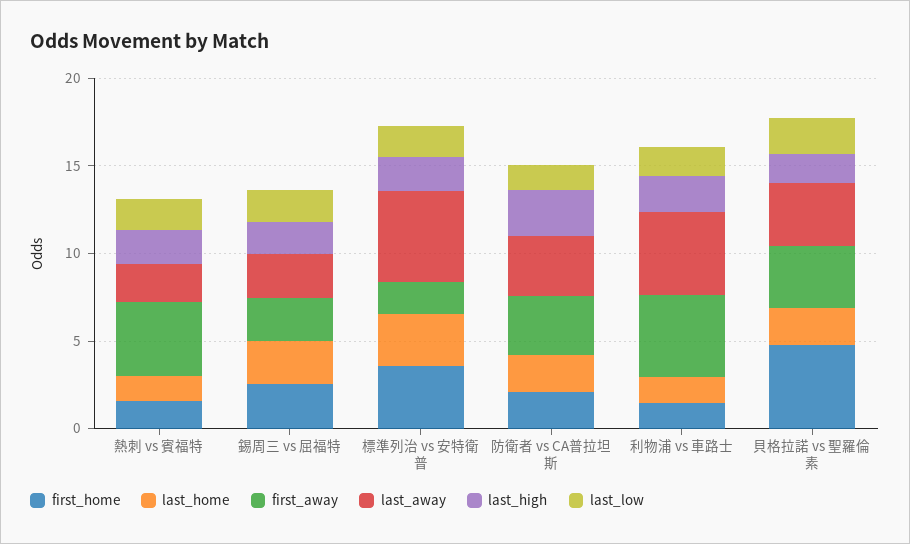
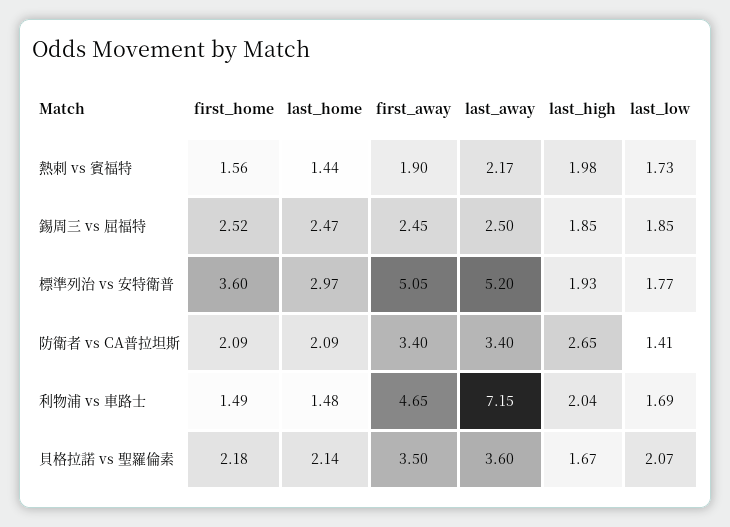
  {
    "first_home": {
      "熱刺 vs 賓福特": 1.56,
      "錫周三 vs 屈福特": 2.52,
      "標準列治 vs 安特衛普": 3.6,
      "防衛者 vs CA普拉坦斯": 2.09,
      "利物浦 vs 車路士": 1.49,
-     "貝格拉諾 vs 聖羅倫素": 5
+     "貝格拉諾 vs 聖羅倫素": 2.18
    },
    "last_home": {
      "熱刺 vs 賓福特": 1.44,
      "錫周三 vs 屈福特": 2.47,
      "標準列治 vs 安特衛普": 2.97,
      "防衛者 vs CA普拉坦斯": 2.09,
      "利物浦 vs 車路士": 1.48,
      "貝格拉諾 vs 聖羅倫素": 2.14
    },
    "first_away": {
-     "熱刺 vs 賓福特": 4,
+     "熱刺 vs 賓福特": 1.9,
      "錫周三 vs 屈福特": 2.45,
-     "標準列治 vs 安特衛普": 2,
+     "標準列治 vs 安特衛普": 5.05,
      "防衛者 vs CA普拉坦斯": 3.4,
      "利物浦 vs 車路士": 4.65,
      "貝格拉諾 vs 聖羅倫素": 3.5
    },
    "last_away": {
      "熱刺 vs 賓福特": 2.17,
      "錫周三 vs 屈福特": 2.5,
      "標準列治 vs 安特衛普": 5.2,
      "防衛者 vs CA普拉坦斯": 3.4,
-     "利物浦 vs 車路士": 5,
+     "利物浦 vs 車路士": 7.15,
      "貝格拉諾 vs 聖羅倫素": 3.6
    },
    "last_high": {
      "熱刺 vs 賓福特": 1.98,
      "錫周三 vs 屈福特": 1.85,
      "標準列治 vs 安特衛普": 1.93,
      "防衛者 vs CA普拉坦斯": 2.65,
      "利物浦 vs 車路士": 2.04,
      "貝格拉諾 vs 聖羅倫素": 1.67
    },
    "last_low": {
      "熱刺 vs 賓福特": 1.73,
      "錫周三 vs 屈福特": 1.85,
      "標準列治 vs 安特衛普": 1.77,
      "防衛者 vs CA普拉坦斯": 1.41,
      "利物浦 vs 車路士": 1.69,
      "貝格拉諾 vs 聖羅倫素": 2.07
    }
  }

